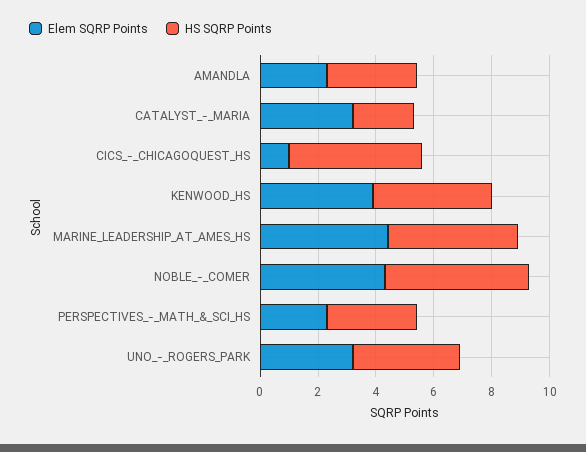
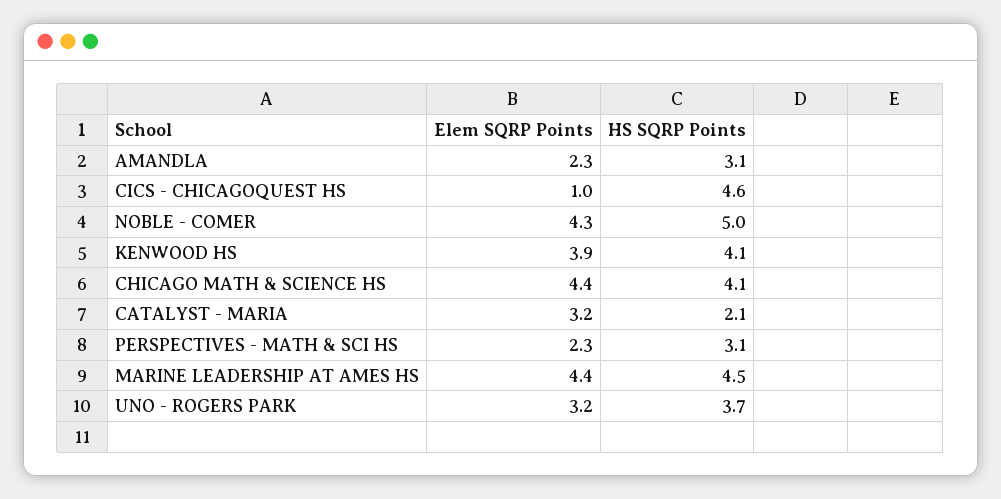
  {
    "Elem SQRP Points": {
      "AMANDLA": 2.3,
      "CATALYST_-_MARIA": 3.2,
      "CICS_-_CHICAGOQUEST_HS": 1,
      "KENWOOD_HS": 3.9,
      "MARINE_LEADERSHIP_AT_AMES_HS": 4.4,
      "NOBLE_-_COMER": 4.3,
      "PERSPECTIVES_-_MATH_&_SCI_HS": 2.3,
-     "UNO_-_ROGERS_PARK": 3.2
+     "UNO_-_ROGERS_PARK": 3.2,
+     "CHICAGO MATH & SCIENCE HS": 4.4
    },
    "HS SQRP Points": {
      "AMANDLA": 3.1,
      "CATALYST_-_MARIA": 2.1,
      "CICS_-_CHICAGOQUEST_HS": 4.6,
      "KENWOOD_HS": 4.1,
      "MARINE_LEADERSHIP_AT_AMES_HS": 4.5,
      "NOBLE_-_COMER": 5,
      "PERSPECTIVES_-_MATH_&_SCI_HS": 3.1,
-     "UNO_-_ROGERS_PARK": 3.7
+     "UNO_-_ROGERS_PARK": 3.7,
+     "CHICAGO MATH & SCIENCE HS": 4.1
    }
  }

